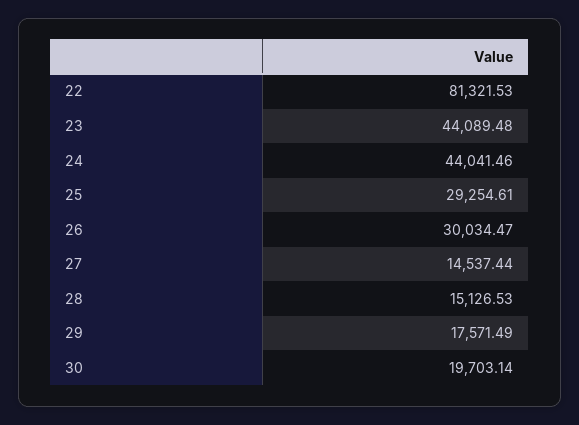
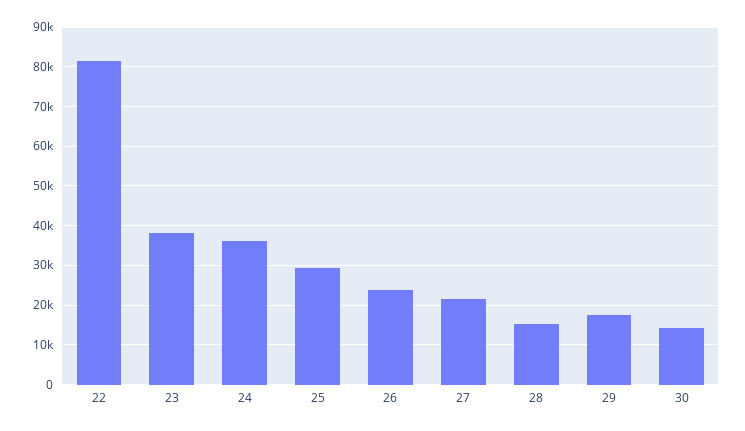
  {
    "22": 81321.53,
-   "23": 44089.48,
+   "23": 38000,
-   "24": 44041.46,
+   "24": 36000,
    "25": 29254.61,
-   "26": 30034.47,
+   "26": 24000,
-   "27": 14537.44,
+   "27": 22000,
    "28": 15126.53,
    "29": 17571.49,
-   "30": 19703.14
+   "30": 14000
  }

